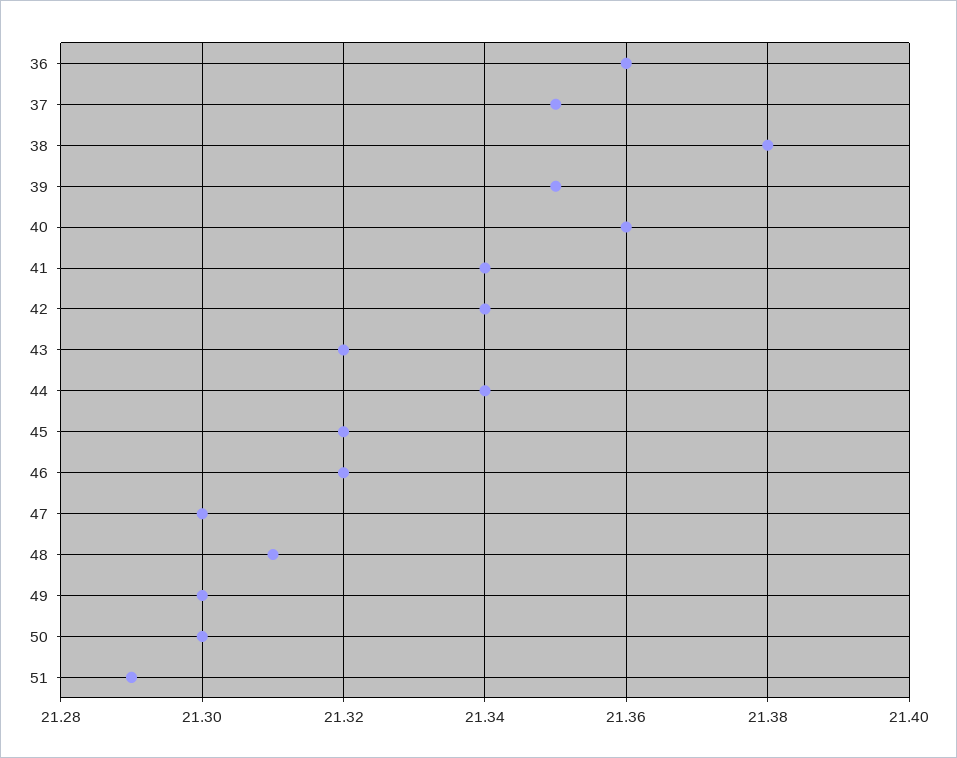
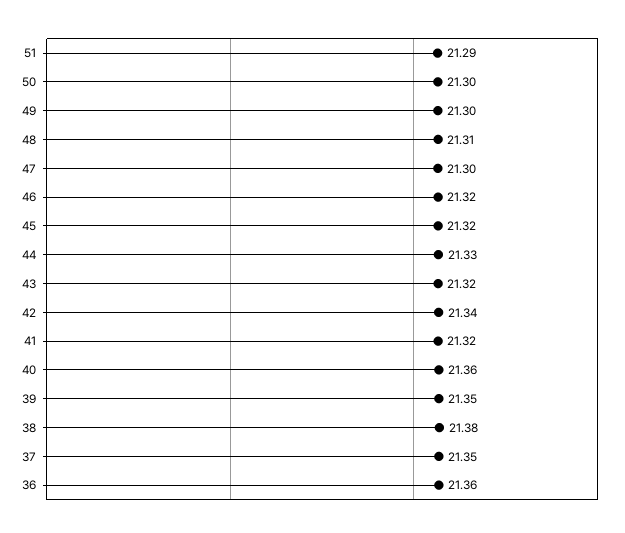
  {
    "36": 21.36,
    "37": 21.35,
    "38": 21.38,
    "39": 21.35,
    "40": 21.36,
-   "41": 21.34,
+   "41": 21.32,
    "42": 21.34,
    "43": 21.32,
-   "44": 21.34,
+   "44": 21.33,
    "45": 21.32,
    "46": 21.32,
    "47": 21.3,
    "48": 21.31,
    "49": 21.3,
    "50": 21.3,
    "51": 21.29
  }

